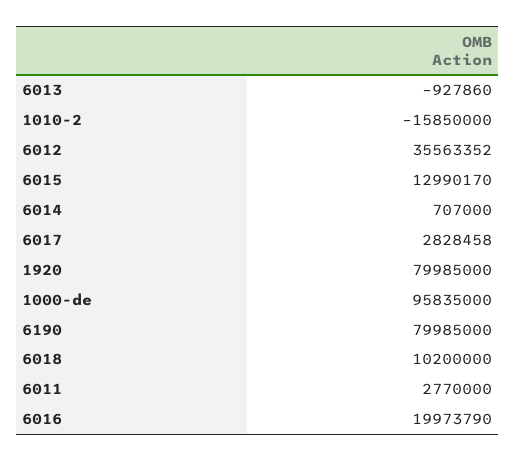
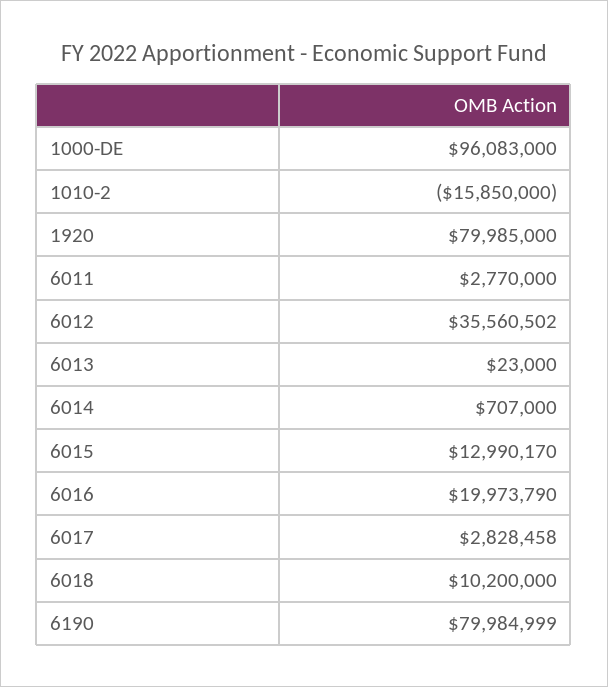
  {
-   "6013": -927860,
+   "6013": 23000,
    "1010-2": -15850000,
-   "6012": 35563352,
+   "6012": 35560502,
    "6015": 12990170,
    "6014": 707000,
    "6017": 2828458,
    "1920": 79985000,
-   "1000-de": 95835000,
+   "1000-de": 96083000,
-   "6190": 79985000,
+   "6190": 79984999,
    "6018": 10200000,
    "6011": 2770000,
    "6016": 19973790
  }

